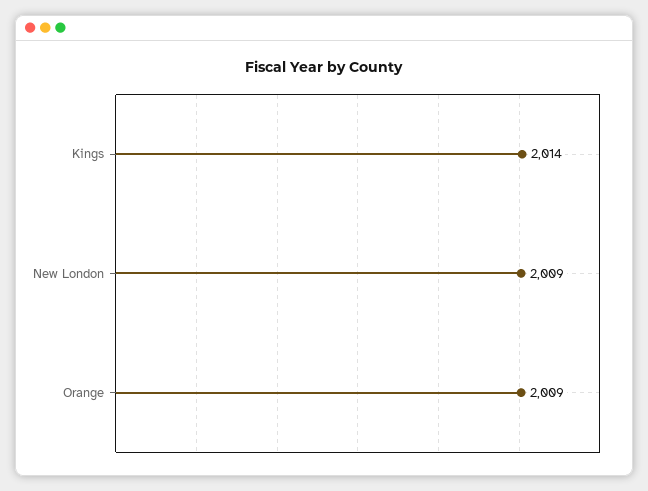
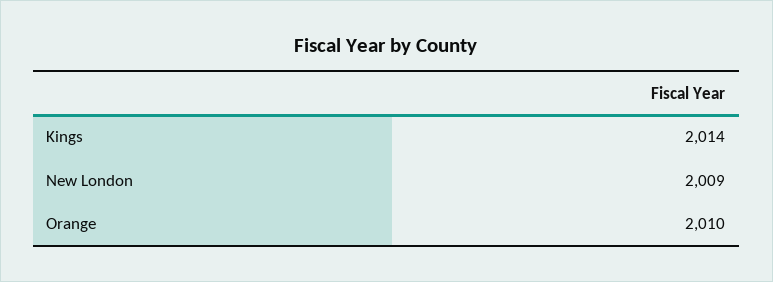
  {
    "Kings": 2014,
    "New London": 2009,
-   "Orange": 2009
+   "Orange": 2010
  }

